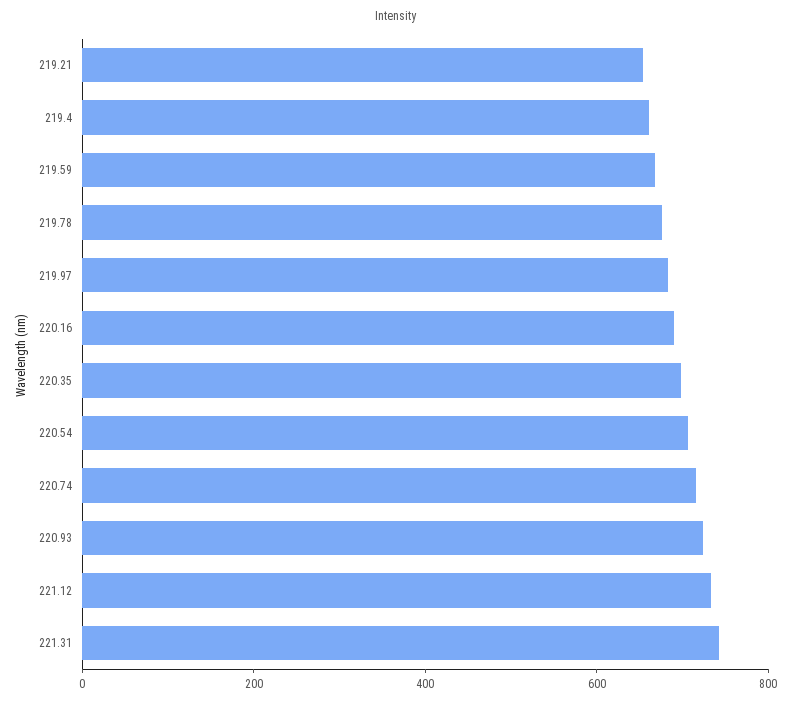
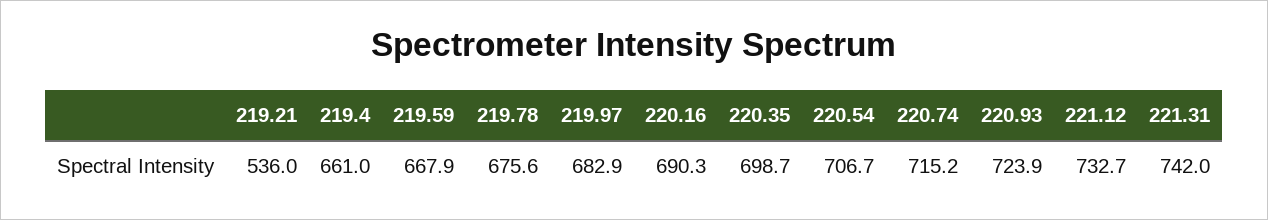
  {
-   "219.21": 650,
+   "219.21": 536,
    "219.4": 661,
    "219.59": 667.9,
    "219.78": 675.6,
    "219.97": 682.9,
    "220.16": 690.3,
    "220.35": 698.7,
    "220.54": 706.7,
    "220.74": 715.2,
    "220.93": 723.9,
    "221.12": 732.7,
    "221.31": 742
  }

